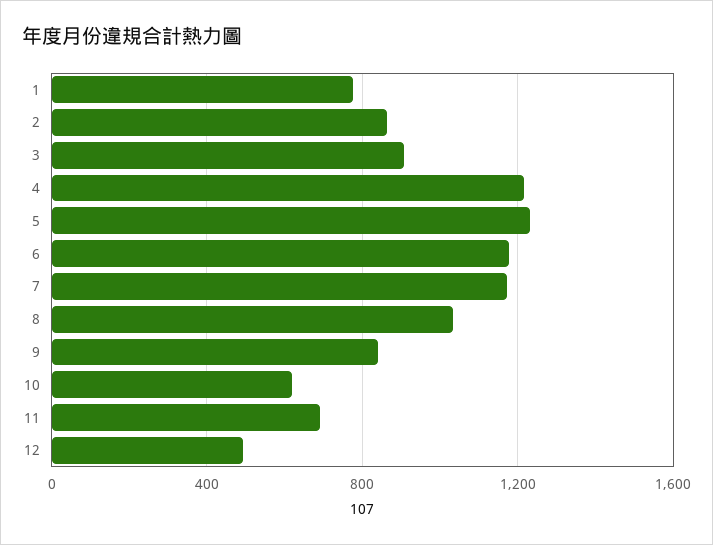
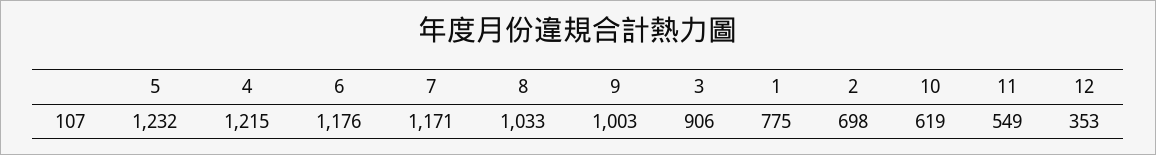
  {
    "1": 775,
-   "2": 850,
+   "2": 698,
    "3": 906,
    "4": 1215,
    "5": 1232,
    "6": 1176,
    "7": 1171,
    "8": 1033,
-   "9": 850,
+   "9": 1003,
    "10": 619,
-   "11": 700,
+   "11": 549,
-   "12": 500
+   "12": 353
  }

